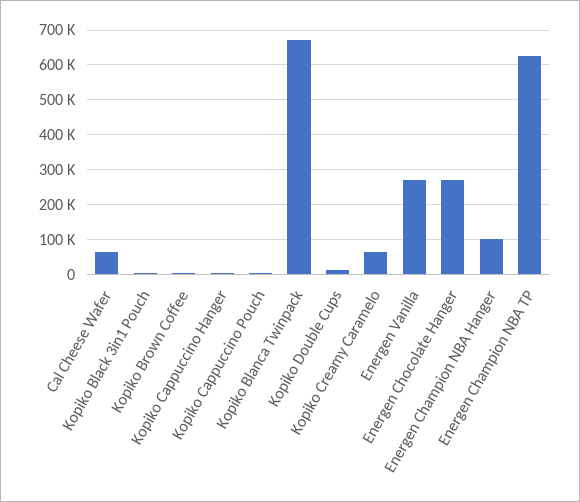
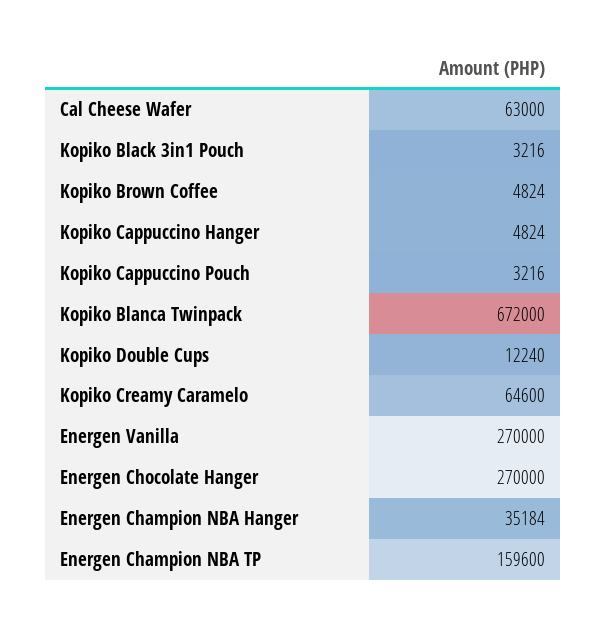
  {
    "Cal Cheese Wafer": 63000,
    "Kopiko Black 3in1 Pouch": 3216,
    "Kopiko Brown Coffee": 4824,
    "Kopiko Cappuccino Hanger": 4824,
    "Kopiko Cappuccino Pouch": 3216,
    "Kopiko Blanca Twinpack": 672000,
    "Kopiko Double Cups": 12240,
    "Kopiko Creamy Caramelo": 64600,
    "Energen Vanilla": 270000,
    "Energen Chocolate Hanger": 270000,
-   "Energen Champion NBA Hanger": 100000,
+   "Energen Champion NBA Hanger": 35184,
-   "Energen Champion NBA TP": 620000
+   "Energen Champion NBA TP": 159600
  }

